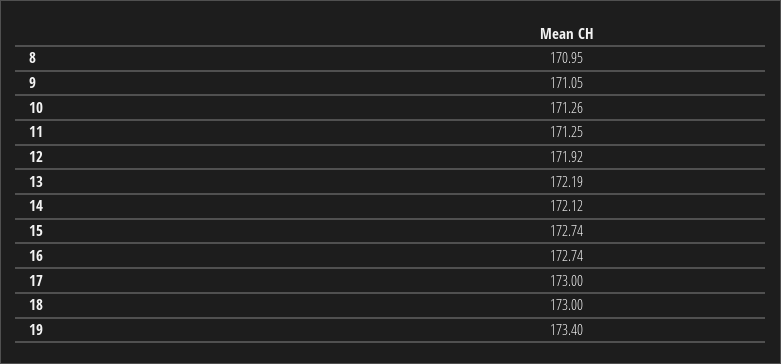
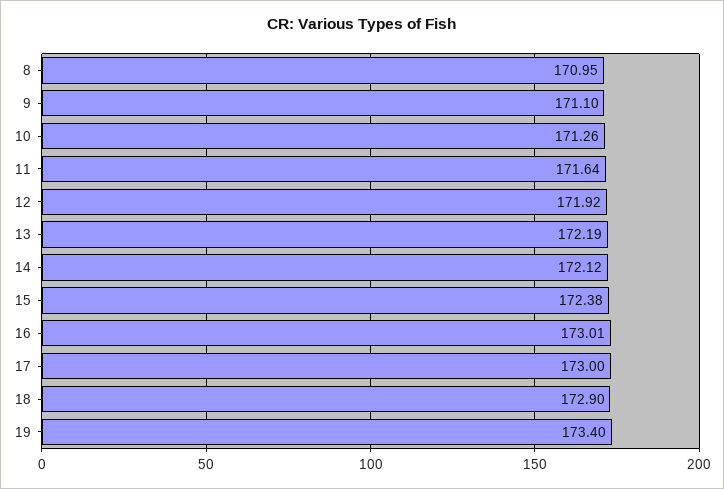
  {
    "8": 170.95,
-   "9": 171.05,
+   "9": 171.1,
    "10": 171.26,
-   "11": 171.25,
+   "11": 171.64,
    "12": 171.92,
    "13": 172.19,
    "14": 172.12,
-   "15": 172.74,
+   "15": 172.38,
-   "16": 172.74,
+   "16": 173.01,
    "17": 173,
-   "18": 173,
+   "18": 172.9,
    "19": 173.4
  }

